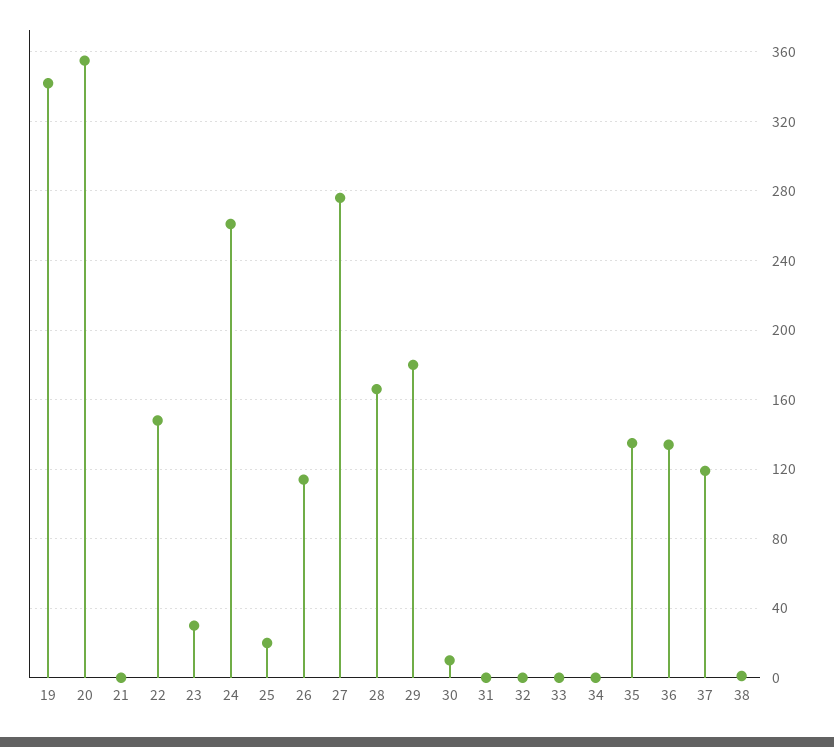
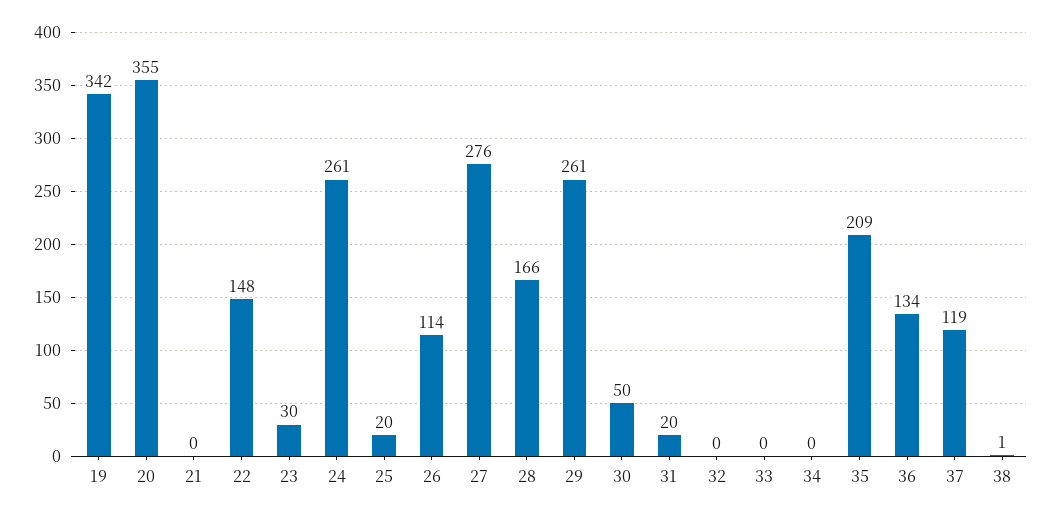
  {
    "19": 342,
    "20": 355,
    "21": 0,
    "22": 148,
    "23": 30,
    "24": 261,
    "25": 20,
    "26": 114,
    "27": 276,
    "28": 166,
-   "29": 180,
+   "29": 261,
-   "30": 10,
+   "30": 50,
-   "31": 0,
+   "31": 20,
    "32": 0,
    "33": 0,
    "34": 0,
-   "35": 135,
+   "35": 209,
    "36": 134,
    "37": 119,
    "38": 1
  }

